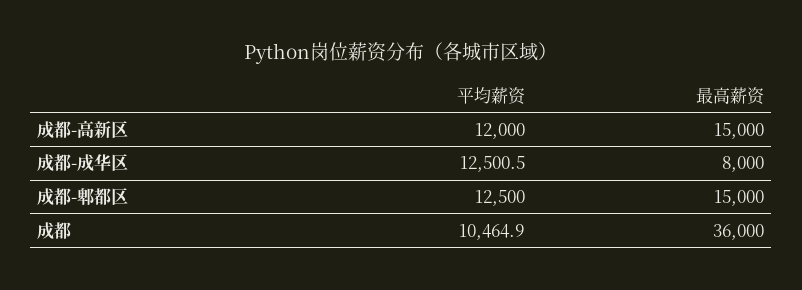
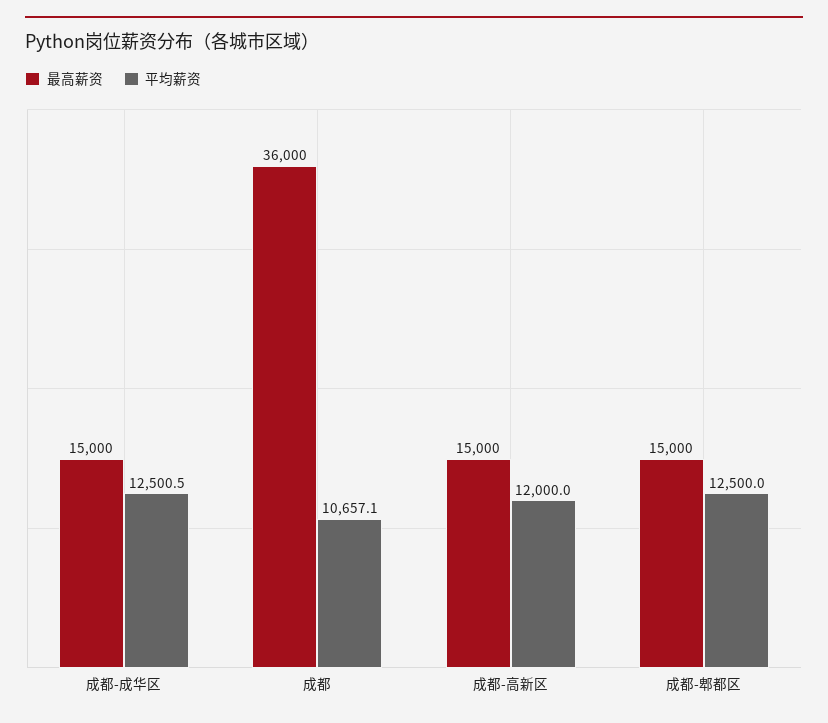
  {
    "平均薪资": {
      "成都-高新区": 12000,
      "成都-成华区": 12500.5,
      "成都-郫都区": 12500,
-     "成都": 10464.9
+     "成都": 10657.1
    },
    "最高薪资": {
      "成都-高新区": 15000,
-     "成都-成华区": 8000,
+     "成都-成华区": 15000,
      "成都-郫都区": 15000,
      "成都": 36000
    }
  }

